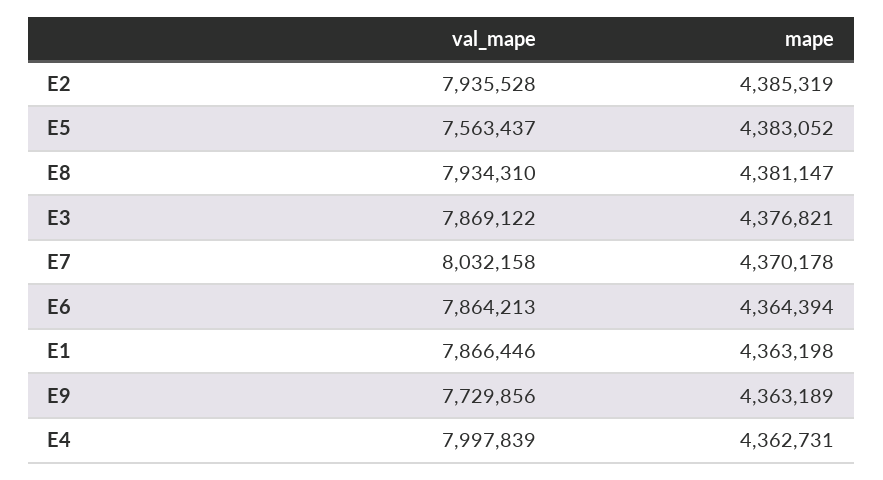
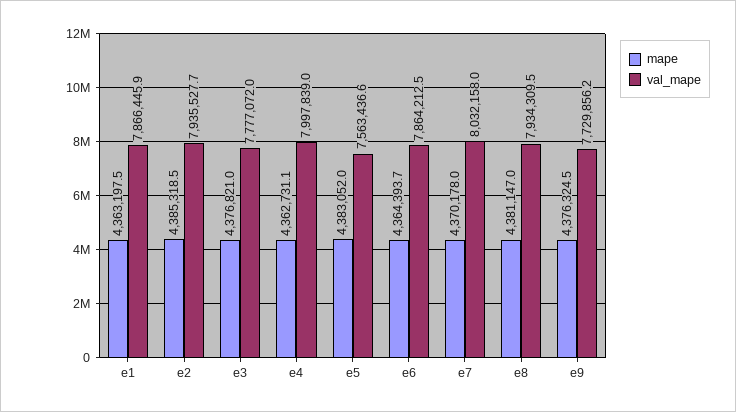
  {
    "val_mape": {
      "E2": 7935527.7,
      "E5": 7563436.6,
      "E8": 7934309.5,
-     "E3": 7869122,
+     "E3": 7777072,
      "E7": 8032158,
      "E6": 7864212.5,
      "E1": 7866445.9,
      "E9": 7729856.2,
      "E4": 7997839
    },
    "mape": {
      "E2": 4385318.5,
      "E5": 4383052,
      "E8": 4381147,
      "E3": 4376821,
      "E7": 4370178,
      "E6": 4364393.7,
      "E1": 4363197.5,
-     "E9": 4363189,
+     "E9": 4376324.5,
      "E4": 4362731.1
    }
  }

